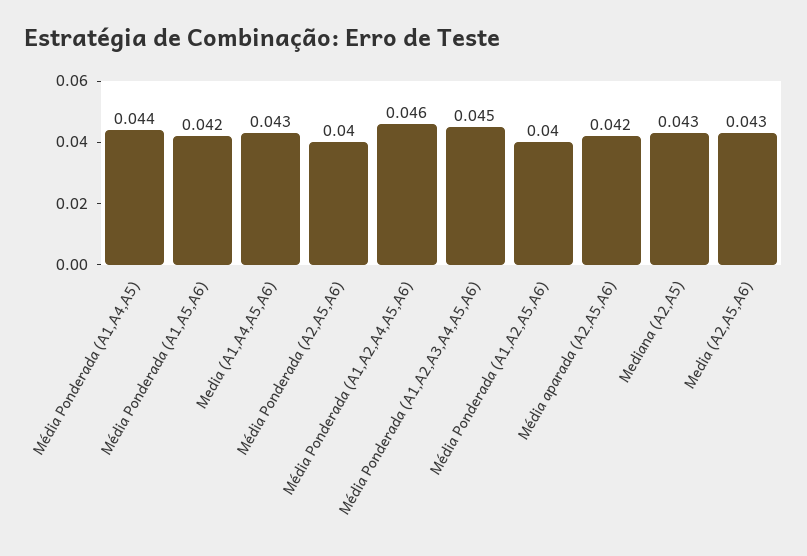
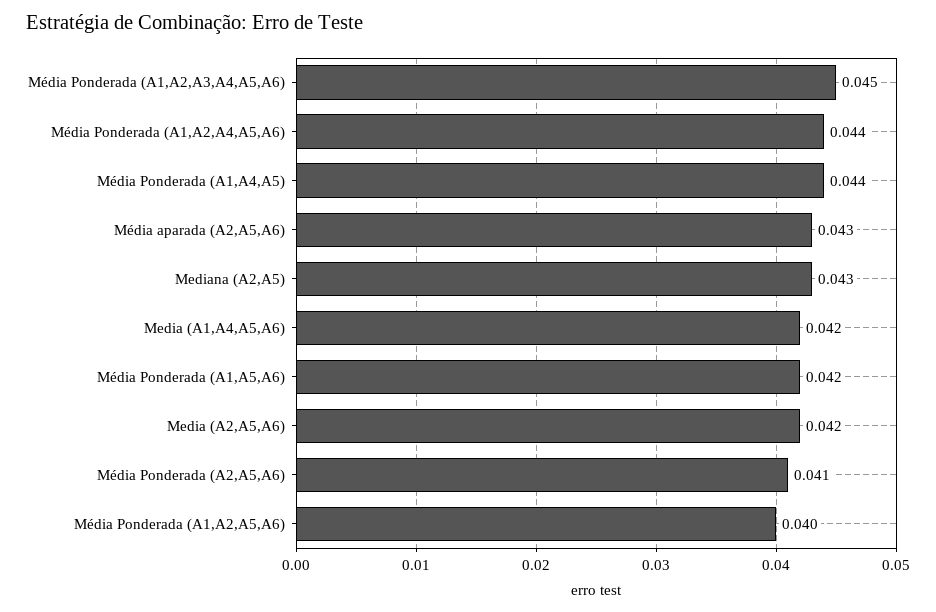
  {
    "Média Ponderada (A1,A4,A5)": 0.044,
    "Média Ponderada (A1,A5,A6)": 0.042,
-   "Media (A1,A4,A5,A6)": 0.043,
+   "Media (A1,A4,A5,A6)": 0.042,
-   "Média Ponderada (A2,A5,A6)": 0.04,
+   "Média Ponderada (A2,A5,A6)": 0.041,
-   "Média Ponderada (A1,A2,A4,A5,A6)": 0.046,
+   "Média Ponderada (A1,A2,A4,A5,A6)": 0.044,
    "Média Ponderada (A1,A2,A3,A4,A5,A6)": 0.045,
    "Média Ponderada (A1,A2,A5,A6)": 0.04,
-   "Média aparada (A2,A5,A6)": 0.042,
+   "Média aparada (A2,A5,A6)": 0.043,
    "Mediana (A2,A5)": 0.043,
-   "Media (A2,A5,A6)": 0.043
+   "Media (A2,A5,A6)": 0.042
  }

